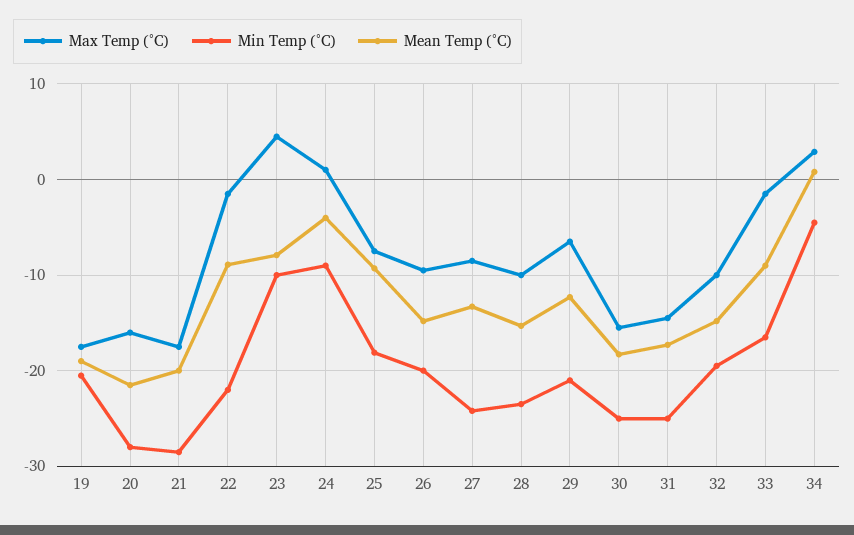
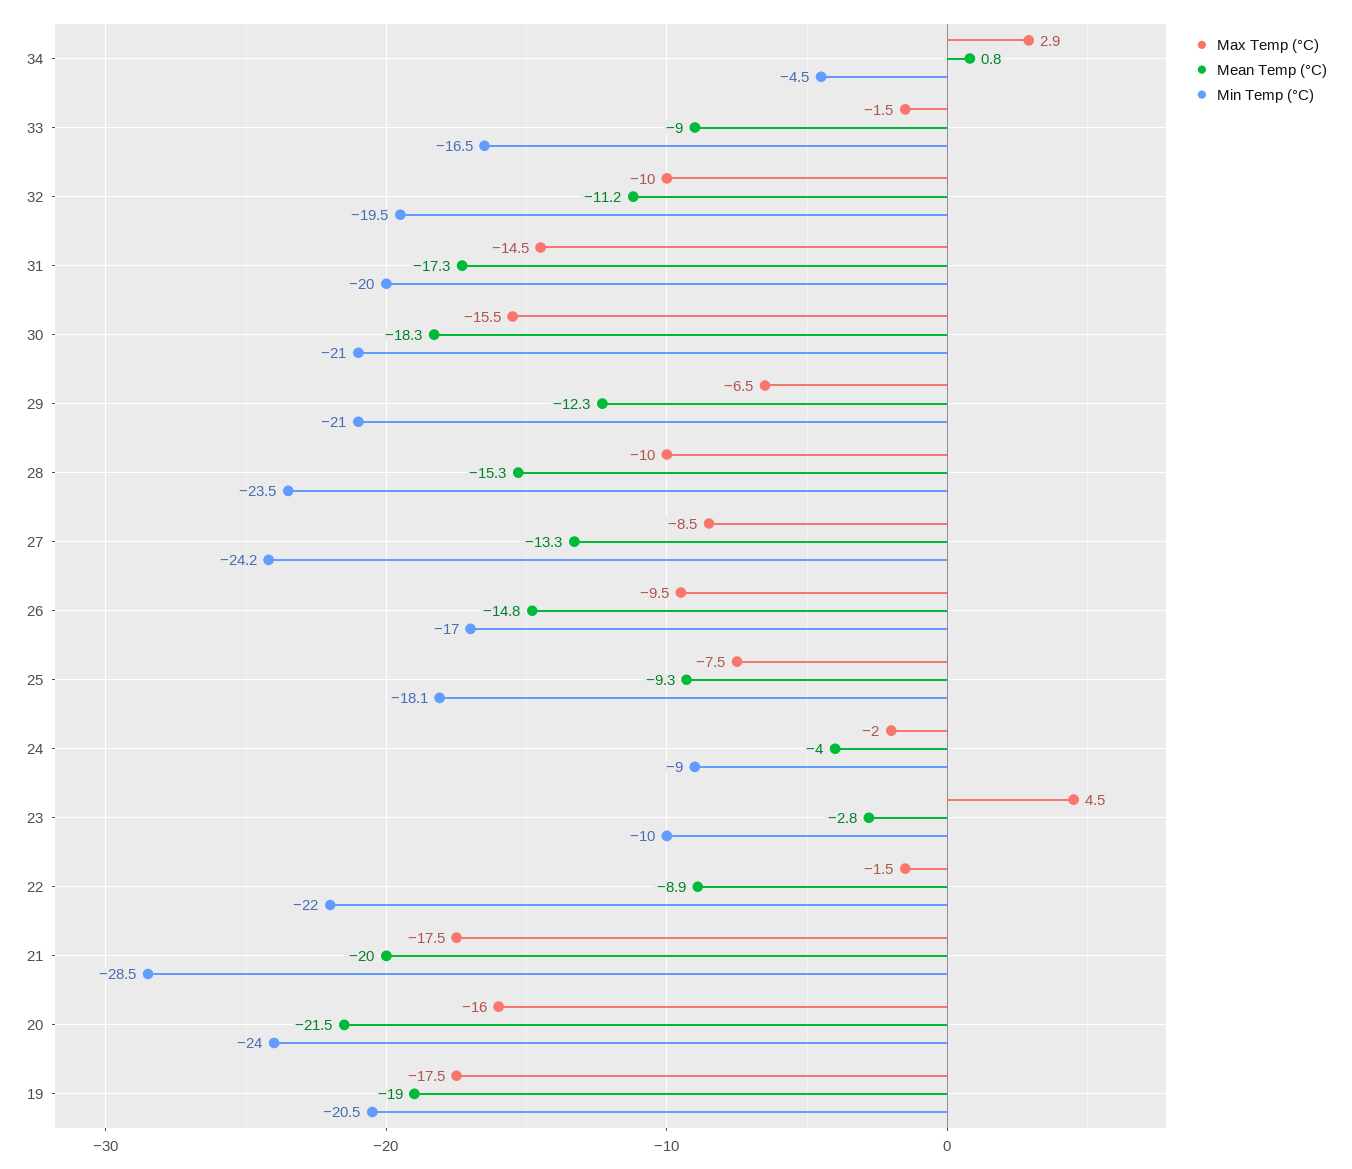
  {
    "Max Temp (°C)": {
      "19": -17.5,
      "20": -16,
      "21": -17.5,
      "22": -1.5,
      "23": 4.5,
-     "24": 1,
+     "24": -2,
      "25": -7.5,
      "26": -9.5,
      "27": -8.5,
      "28": -10,
      "29": -6.5,
      "30": -15.5,
      "31": -14.5,
      "32": -10,
      "33": -1.5,
      "34": 2.9
    },
    "Min Temp (°C)": {
      "19": -20.5,
-     "20": -28,
+     "20": -24,
      "21": -28.5,
      "22": -22,
      "23": -10,
      "24": -9,
      "25": -18.1,
-     "26": -20,
+     "26": -17,
      "27": -24.2,
      "28": -23.5,
      "29": -21,
-     "30": -25,
+     "30": -21,
-     "31": -25,
+     "31": -20,
      "32": -19.5,
      "33": -16.5,
      "34": -4.5
    },
    "Mean Temp (°C)": {
      "19": -19,
      "20": -21.5,
      "21": -20,
      "22": -8.9,
-     "23": -8,
+     "23": -2.8,
      "24": -4,
      "25": -9.3,
      "26": -14.8,
      "27": -13.3,
      "28": -15.3,
      "29": -12.3,
      "30": -18.3,
      "31": -17.3,
-     "32": -15,
+     "32": -11.2,
      "33": -9,
      "34": 0.8
    }
  }

